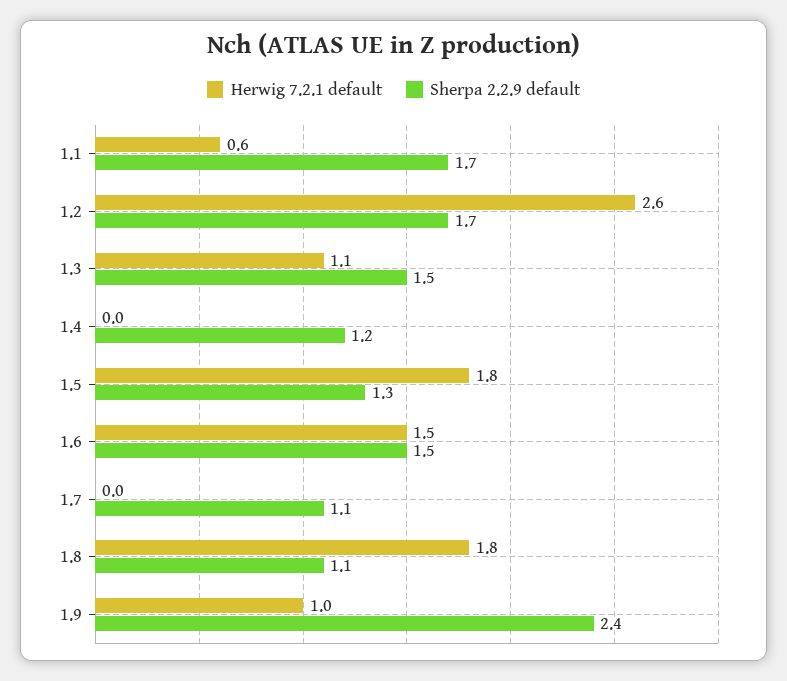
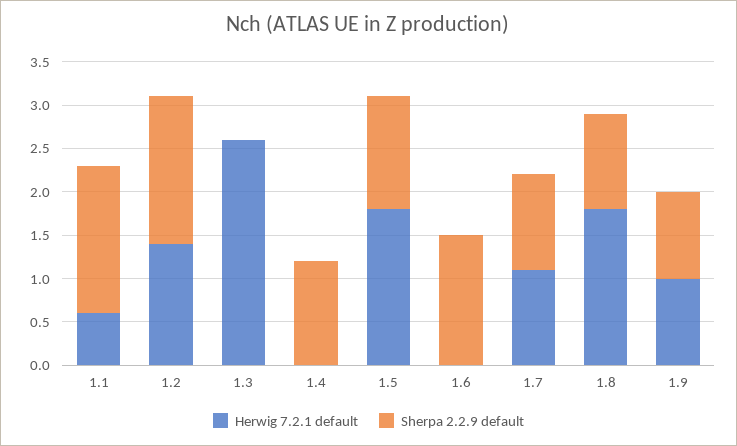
  {
    "Herwig 7.2.1 default": {
      "1.1": 0.6,
-     "1.2": 2.6,
+     "1.2": 1.4,
-     "1.3": 1.1,
+     "1.3": 2.6,
      "1.4": 0,
      "1.5": 1.8,
-     "1.6": 1.5,
+     "1.6": 0,
-     "1.7": 0,
+     "1.7": 1.1,
      "1.8": 1.8,
      "1.9": 1
    },
    "Sherpa 2.2.9 default": {
      "1.1": 1.7,
      "1.2": 1.7,
-     "1.3": 1.5,
+     "1.3": 0,
      "1.4": 1.2,
      "1.5": 1.3,
      "1.6": 1.5,
      "1.7": 1.1,
      "1.8": 1.1,
-     "1.9": 2.4
+     "1.9": 1
    }
  }

